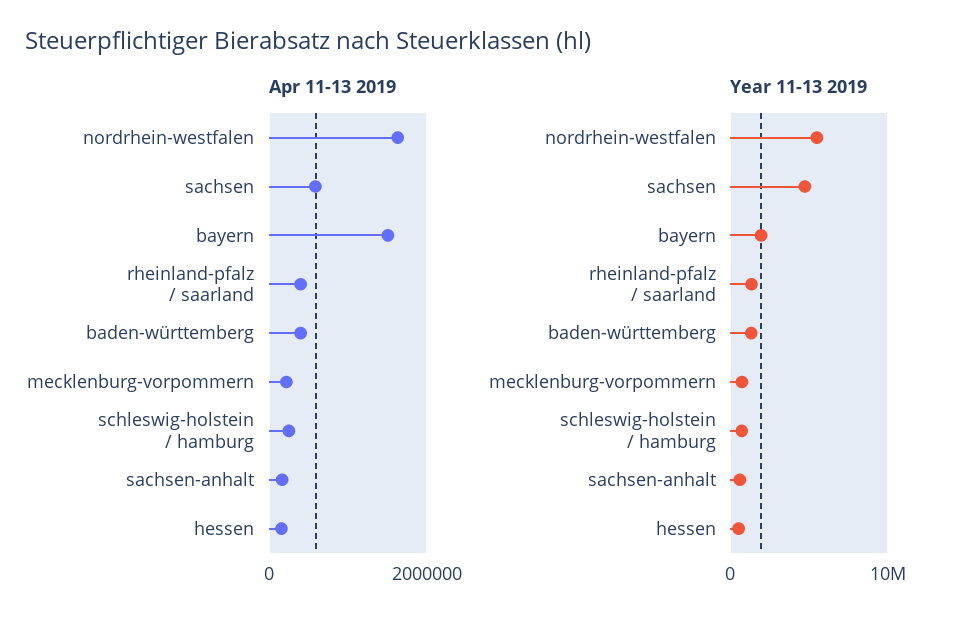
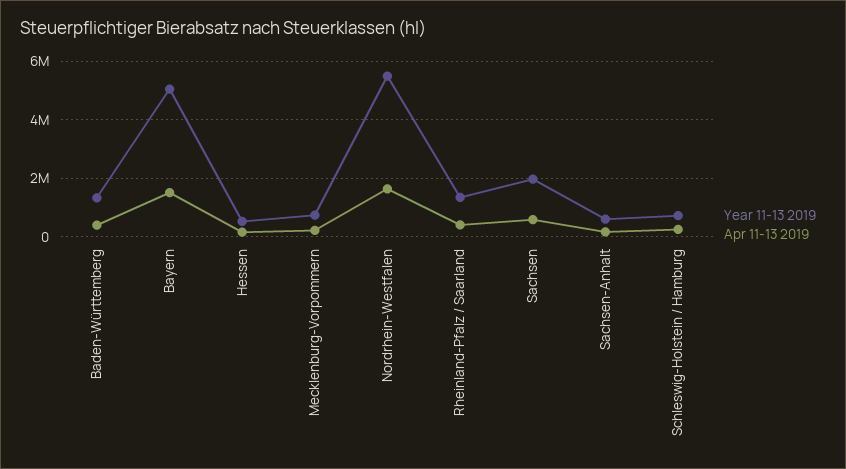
  {
    "Apr 11-13 2019": {
      "nordrhein-westfalen": 1600000,
      "sachsen": 600000,
      "bayern": 1600000,
      "rheinland-pfalz / saarland": 400000,
      "baden-württemberg": 400000,
      "mecklenburg-vorpommern": 200000,
      "schleswig-holstein / hamburg": 200000,
      "sachsen-anhalt": 200000,
      "hessen": 200000
    },
    "Year 11-13 2019": {
      "nordrhein-westfalen": 5500000,
-     "sachsen": 5000000,
+     "sachsen": 2000000,
-     "bayern": 2000000,
+     "bayern": 5000000,
      "rheinland-pfalz / saarland": 1250000,
      "baden-württemberg": 1250000,
      "mecklenburg-vorpommern": 750000,
      "schleswig-holstein / hamburg": 750000,
      "sachsen-anhalt": 500000,
      "hessen": 500000
    }
  }

